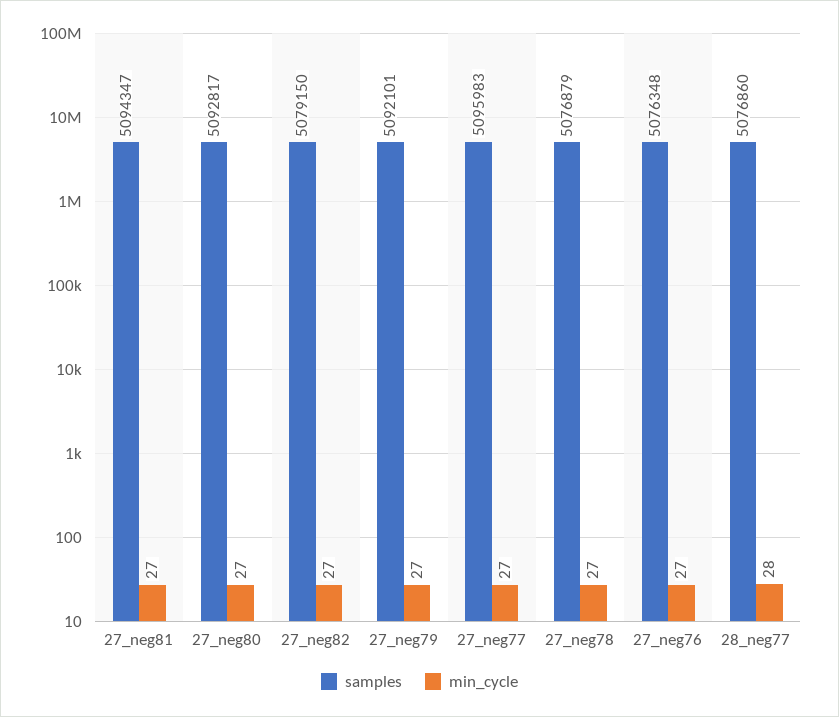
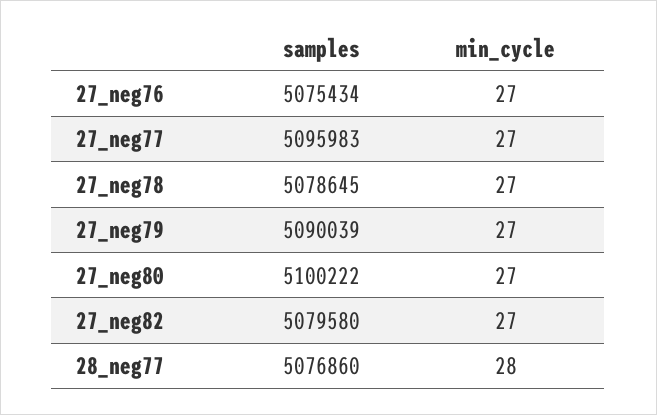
  {
    "samples": {
-     "27_neg81": 5094347,
-     "27_neg80": 5092817,
+     "27_neg80": 5100222,
-     "27_neg82": 5079150,
+     "27_neg82": 5079580,
-     "27_neg79": 5092101,
+     "27_neg79": 5090039,
      "27_neg77": 5095983,
-     "27_neg78": 5076879,
+     "27_neg78": 5078645,
-     "27_neg76": 5076348,
+     "27_neg76": 5075434,
      "28_neg77": 5076860
    },
    "min_cycle": {
-     "27_neg81": 27,
      "27_neg80": 27,
      "27_neg82": 27,
      "27_neg79": 27,
      "27_neg77": 27,
      "27_neg78": 27,
      "27_neg76": 27,
      "28_neg77": 28
    }
  }

